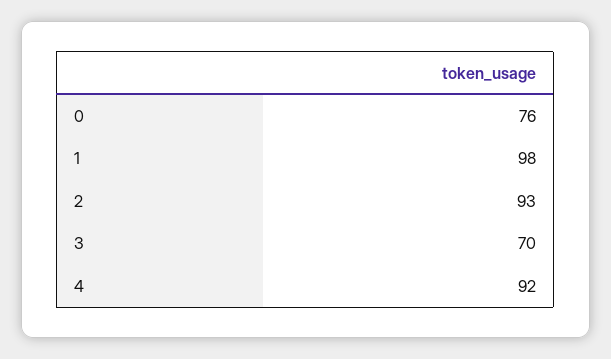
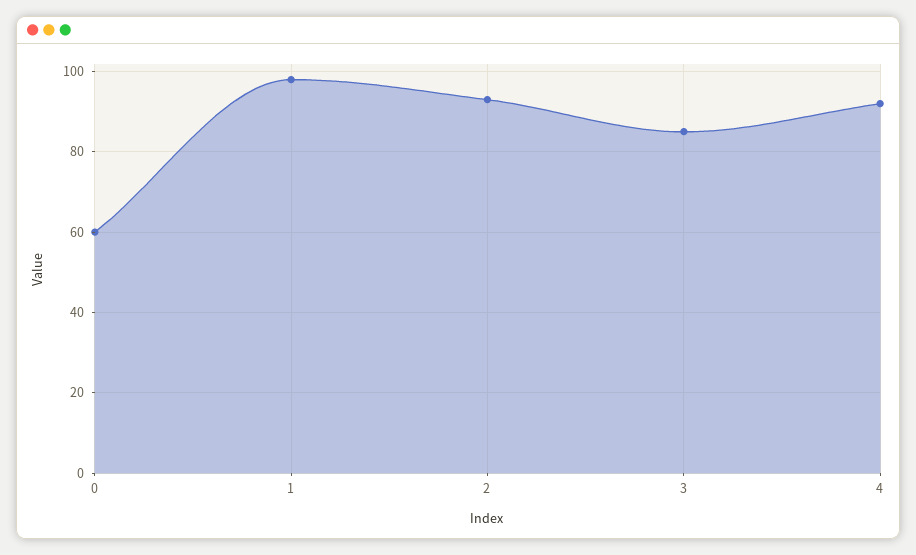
  {
-   "0": 76,
+   "0": 60,
    "1": 98,
    "2": 93,
-   "3": 70,
+   "3": 85,
    "4": 92
  }

